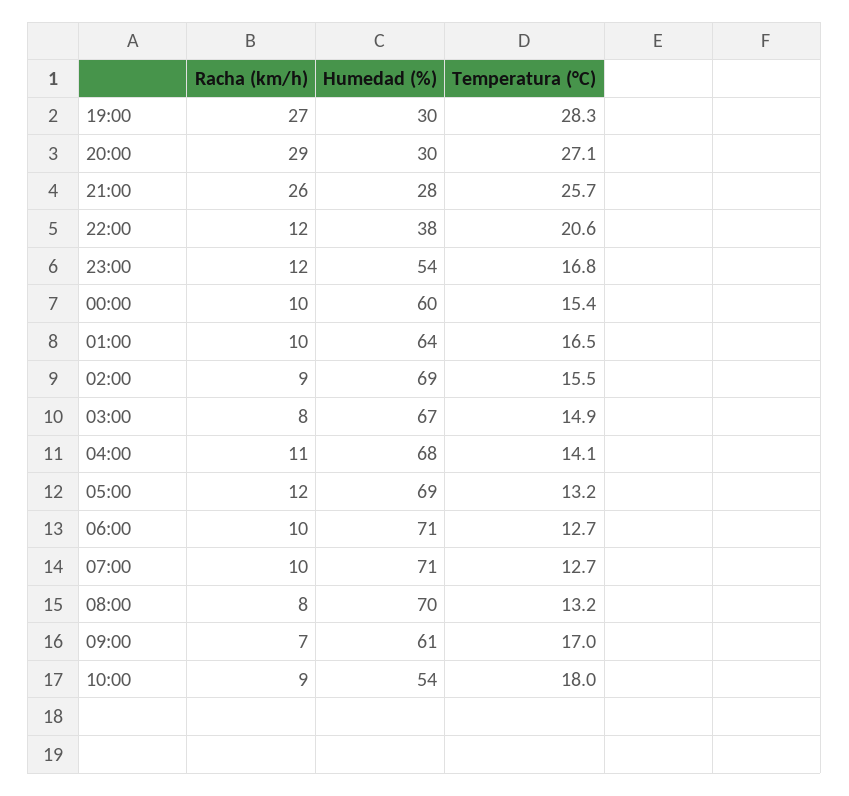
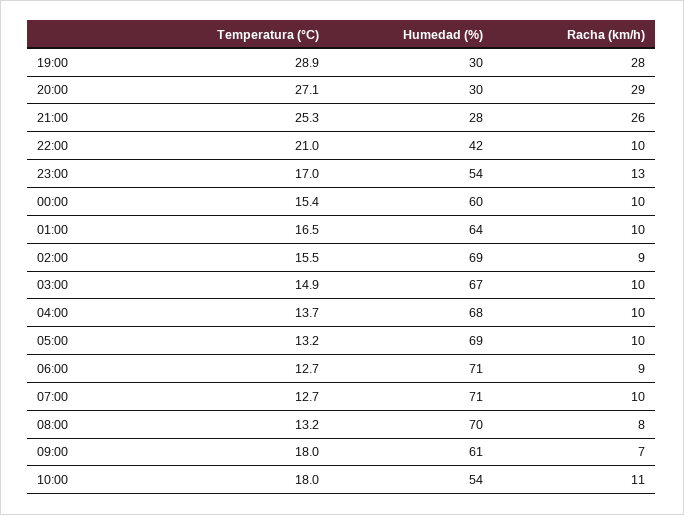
  {
    "Racha (km/h)": {
-     "19:00": 27,
+     "19:00": 28,
      "20:00": 29,
      "21:00": 26,
-     "22:00": 12,
+     "22:00": 10,
-     "23:00": 12,
+     "23:00": 13,
      "00:00": 10,
      "01:00": 10,
      "02:00": 9,
-     "03:00": 8,
+     "03:00": 10,
-     "04:00": 11,
+     "04:00": 10,
-     "05:00": 12,
+     "05:00": 10,
-     "06:00": 10,
+     "06:00": 9,
      "07:00": 10,
      "08:00": 8,
      "09:00": 7,
-     "10:00": 9
+     "10:00": 11
    },
    "Humedad (%)": {
      "19:00": 30,
      "20:00": 30,
      "21:00": 28,
-     "22:00": 38,
+     "22:00": 42,
      "23:00": 54,
      "00:00": 60,
      "01:00": 64,
      "02:00": 69,
      "03:00": 67,
      "04:00": 68,
      "05:00": 69,
      "06:00": 71,
      "07:00": 71,
      "08:00": 70,
      "09:00": 61,
      "10:00": 54
    },
    "Temperatura (°C)": {
-     "19:00": 28.3,
+     "19:00": 28.9,
      "20:00": 27.1,
-     "21:00": 25.7,
+     "21:00": 25.3,
-     "22:00": 20.6,
+     "22:00": 21,
-     "23:00": 16.8,
+     "23:00": 17,
      "00:00": 15.4,
      "01:00": 16.5,
      "02:00": 15.5,
      "03:00": 14.9,
-     "04:00": 14.1,
+     "04:00": 13.7,
      "05:00": 13.2,
      "06:00": 12.7,
      "07:00": 12.7,
      "08:00": 13.2,
-     "09:00": 17,
+     "09:00": 18,
      "10:00": 18
    }
  }

